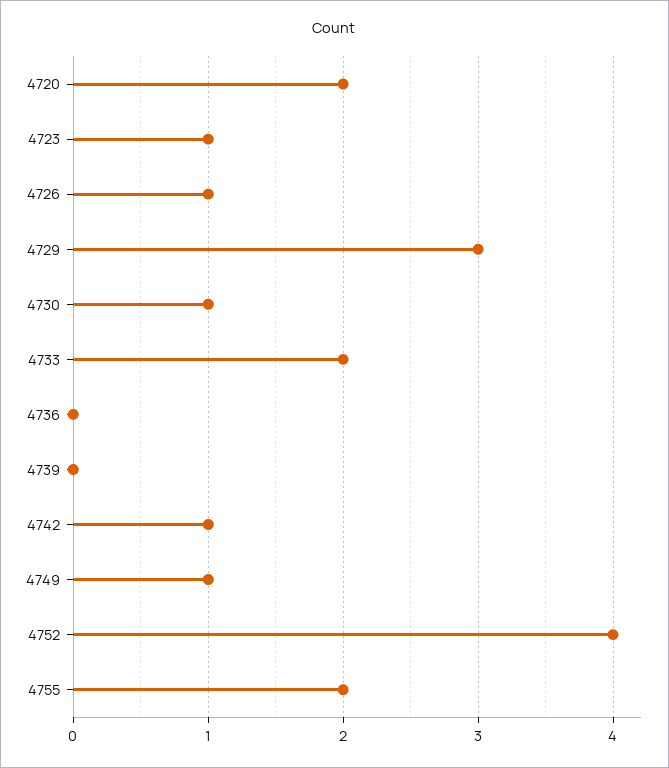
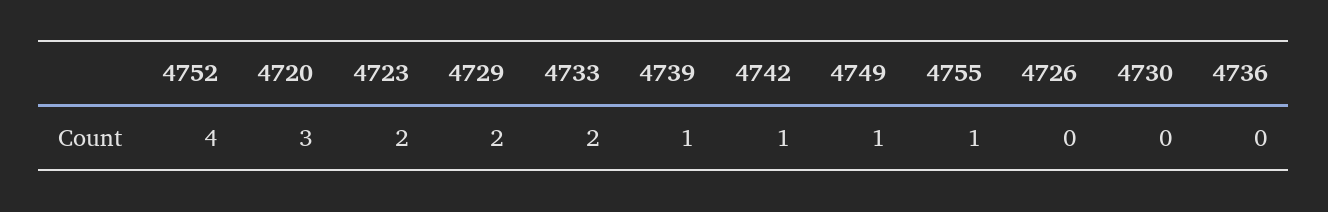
  {
-   "4720": 2,
+   "4720": 3,
-   "4723": 1,
+   "4723": 2,
-   "4726": 1,
+   "4726": 0,
-   "4729": 3,
+   "4729": 2,
-   "4730": 1,
+   "4730": 0,
    "4733": 2,
    "4736": 0,
-   "4739": 0,
+   "4739": 1,
    "4742": 1,
    "4749": 1,
    "4752": 4,
-   "4755": 2
+   "4755": 1
  }

